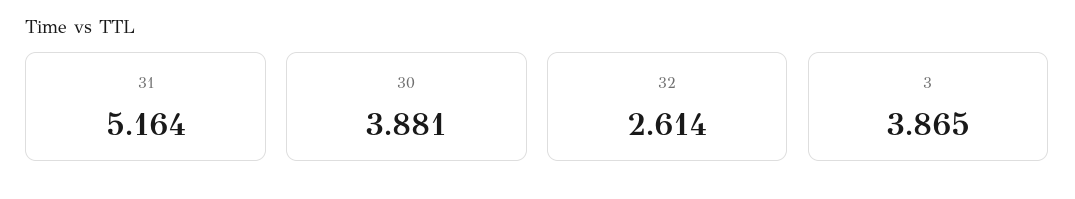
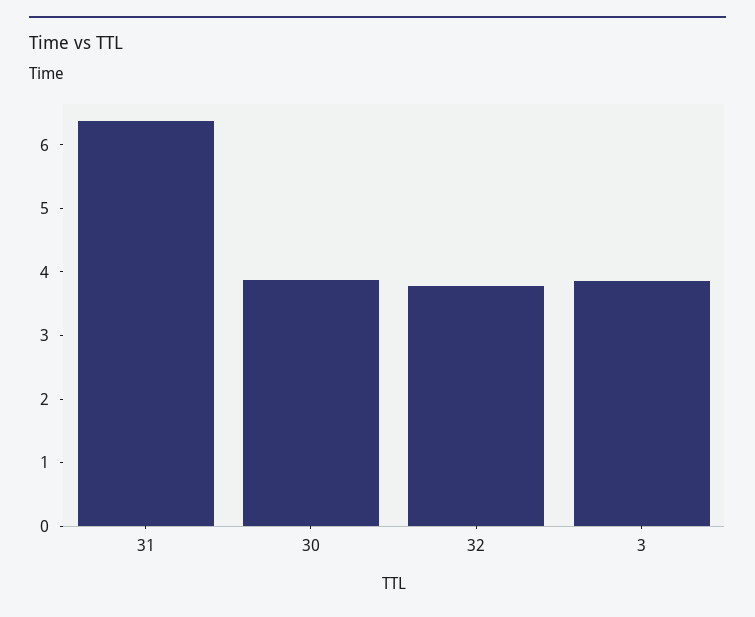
  {
-   "31": 5.164,
+   "31": 6.4,
    "30": 3.881,
-   "32": 2.614,
+   "32": 3.8,
    "3": 3.865
  }

